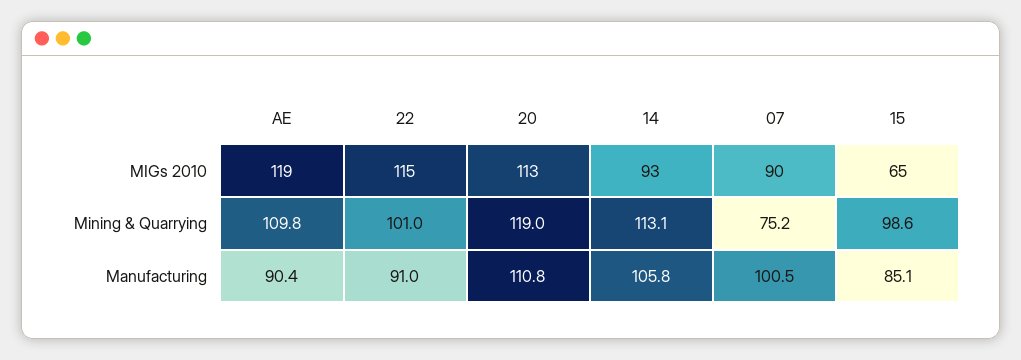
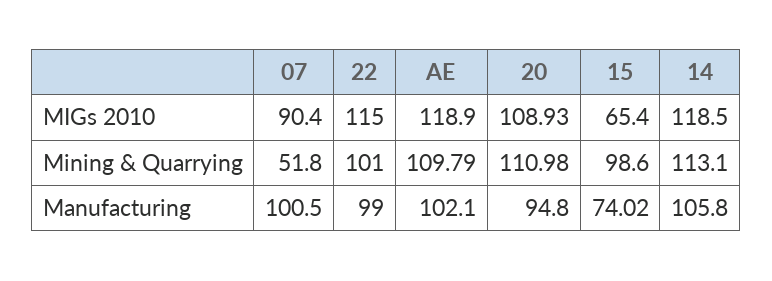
  {
    "AE": {
      "MIGs 2010": 118.9,
      "Mining & Quarrying": 109.79,
-     "Manufacturing": 90.4
+     "Manufacturing": 102.1
    },
    "22": {
      "MIGs 2010": 115,
      "Mining & Quarrying": 101,
-     "Manufacturing": 91
+     "Manufacturing": 99
    },
    "20": {
-     "MIGs 2010": 113,
+     "MIGs 2010": 108.93,
-     "Mining & Quarrying": 119,
+     "Mining & Quarrying": 110.98,
-     "Manufacturing": 110.8
+     "Manufacturing": 94.8
    },
    "14": {
-     "MIGs 2010": 93,
+     "MIGs 2010": 118.5,
      "Mining & Quarrying": 113.1,
      "Manufacturing": 105.8
    },
    "07": {
      "MIGs 2010": 90.4,
-     "Mining & Quarrying": 75.2,
+     "Mining & Quarrying": 51.8,
      "Manufacturing": 100.5
    },
    "15": {
      "MIGs 2010": 65.4,
      "Mining & Quarrying": 98.6,
-     "Manufacturing": 85.1
+     "Manufacturing": 74.02
    }
  }

